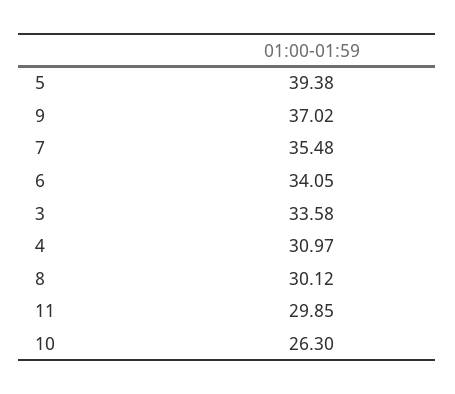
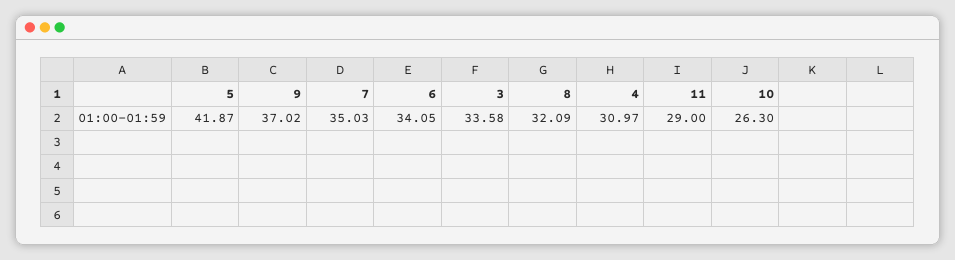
  {
-   "5": 39.38,
+   "5": 41.87,
    "9": 37.02,
-   "7": 35.48,
+   "7": 35.03,
    "6": 34.05,
    "3": 33.58,
    "4": 30.97,
-   "8": 30.12,
+   "8": 32.09,
-   "11": 29.85,
+   "11": 29,
    "10": 26.3
  }

